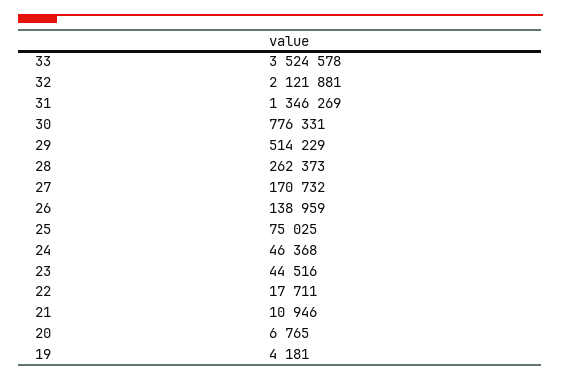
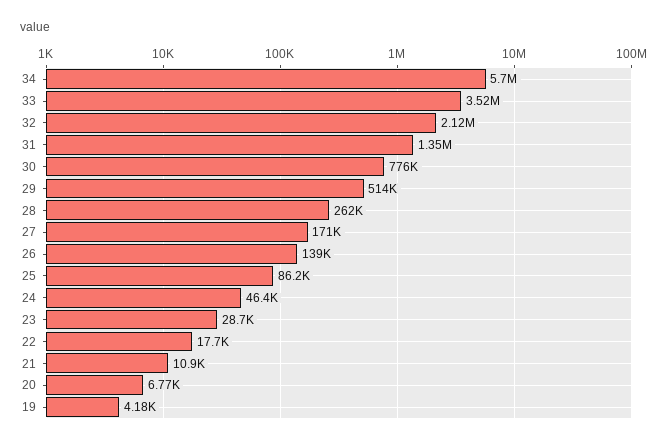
  {
    "33": 3524578,
    "32": 2121881,
    "31": 1346269,
    "30": 776331,
    "29": 514229,
    "28": 262373,
    "27": 170732,
    "26": 138959,
-   "25": 75025,
+   "25": 86200,
    "24": 46368,
-   "23": 44516,
+   "23": 28700,
    "22": 17711,
    "21": 10946,
    "20": 6765,
-   "19": 4181
+   "19": 4181,
+   "34": 5700000
  }

